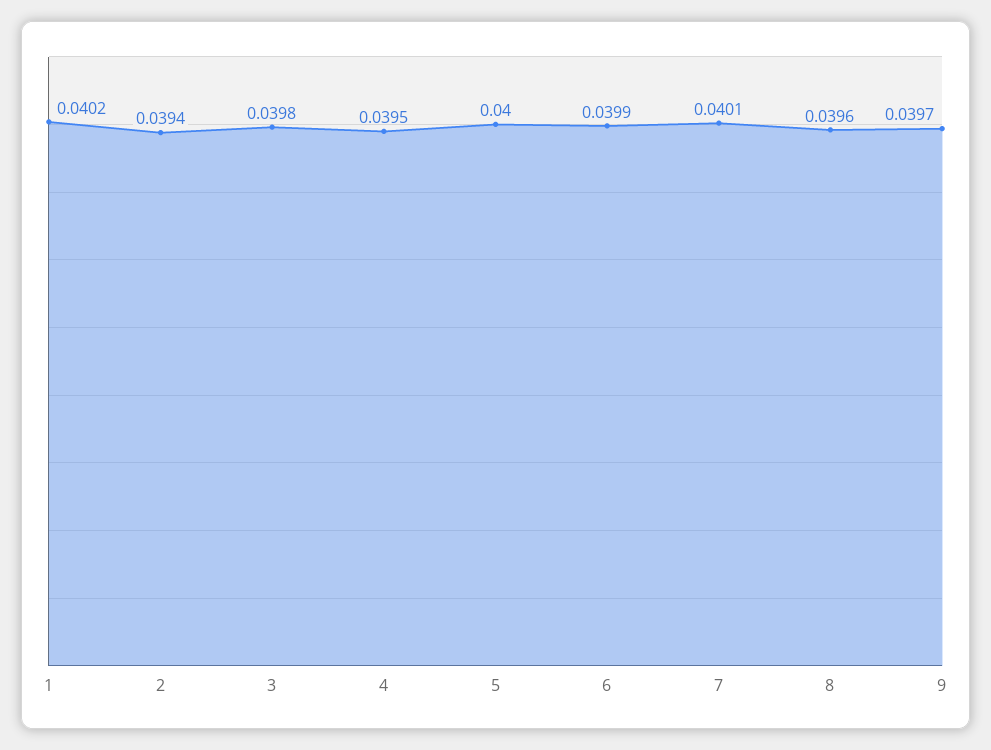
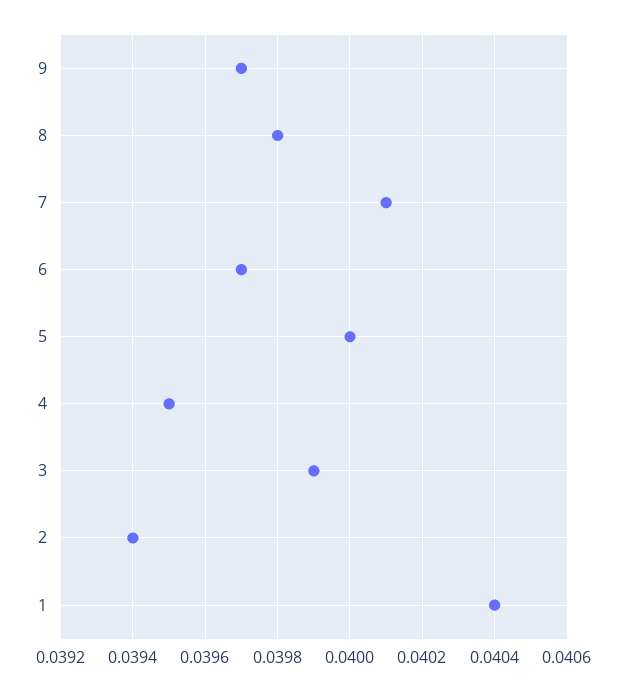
  {
-   "1": 0.0402,
+   "1": 0.0404,
    "2": 0.0394,
-   "3": 0.0398,
+   "3": 0.0399,
    "4": 0.0395,
    "5": 0.04,
-   "6": 0.0399,
+   "6": 0.0397,
    "7": 0.0401,
-   "8": 0.0396,
+   "8": 0.0398,
    "9": 0.0397
  }

